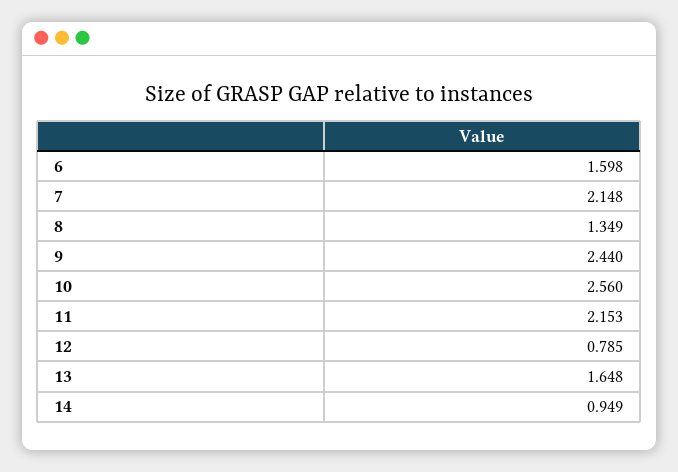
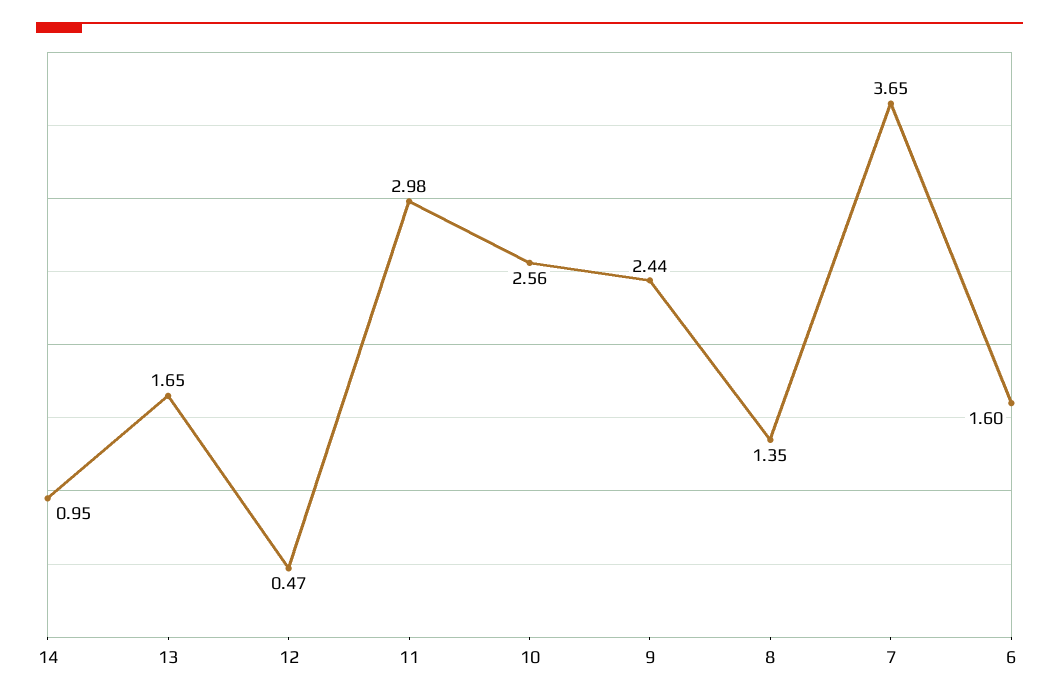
  {
    "6": 1.598,
-   "7": 2.148,
+   "7": 3.65,
    "8": 1.349,
    "9": 2.44,
    "10": 2.56,
-   "11": 2.153,
+   "11": 2.98,
-   "12": 0.785,
+   "12": 0.47,
    "13": 1.648,
    "14": 0.949
  }

